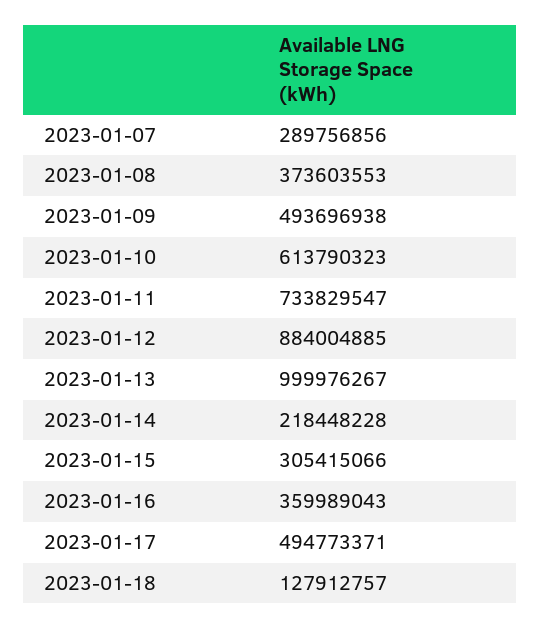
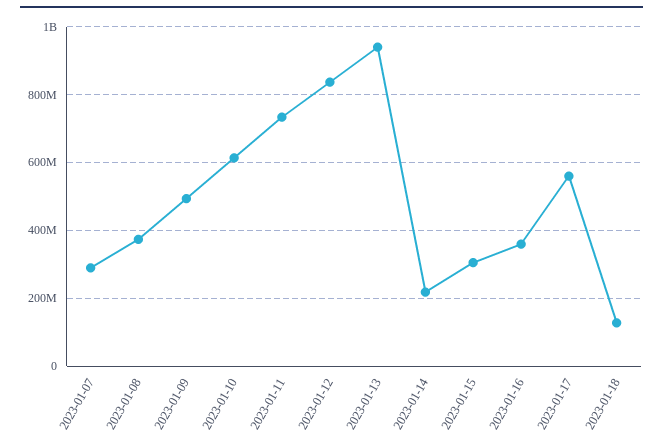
  {
    "2023-01-07": 289756856,
    "2023-01-08": 373603553,
    "2023-01-09": 493696938,
    "2023-01-10": 613790323,
    "2023-01-11": 733829547,
-   "2023-01-12": 884004885,
+   "2023-01-12": 840000000,
-   "2023-01-13": 999976267,
+   "2023-01-13": 940000000,
    "2023-01-14": 218448228,
    "2023-01-15": 305415066,
    "2023-01-16": 359989043,
-   "2023-01-17": 494773371,
+   "2023-01-17": 560000000,
    "2023-01-18": 127912757
  }

